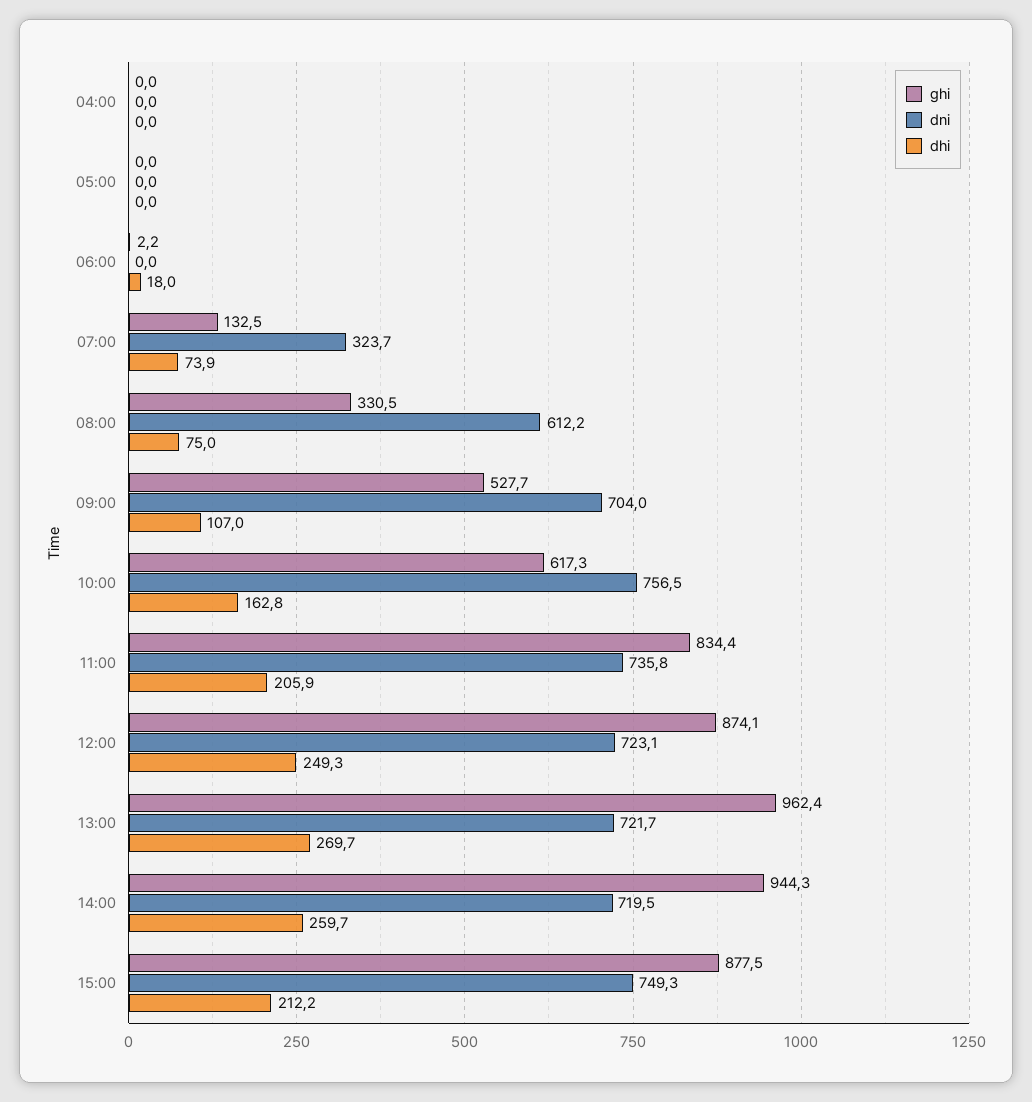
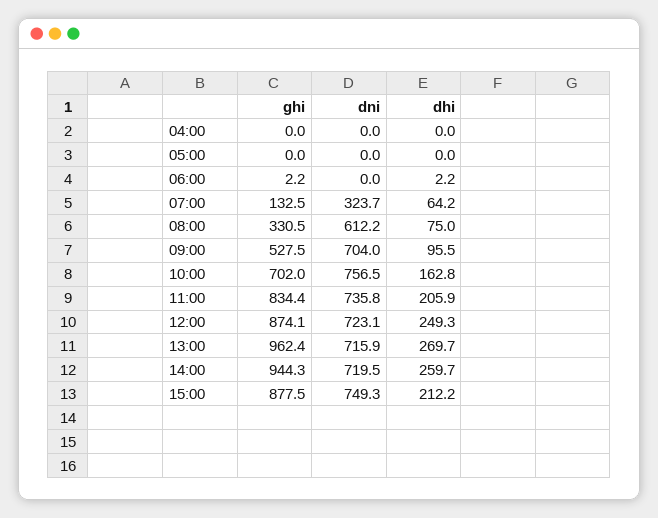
  {
    "ghi": {
      "04:00": 0,
      "05:00": 0,
      "06:00": 2.2,
      "07:00": 132.5,
      "08:00": 330.5,
-     "09:00": 527.7,
+     "09:00": 527.5,
-     "10:00": 617.3,
+     "10:00": 702,
      "11:00": 834.4,
      "12:00": 874.1,
      "13:00": 962.4,
      "14:00": 944.3,
      "15:00": 877.5
    },
    "dni": {
      "04:00": 0,
      "05:00": 0,
      "06:00": 0,
      "07:00": 323.7,
      "08:00": 612.2,
      "09:00": 704,
      "10:00": 756.5,
      "11:00": 735.8,
      "12:00": 723.1,
-     "13:00": 721.7,
+     "13:00": 715.9,
      "14:00": 719.5,
      "15:00": 749.3
    },
    "dhi": {
      "04:00": 0,
      "05:00": 0,
-     "06:00": 18,
+     "06:00": 2.2,
-     "07:00": 73.9,
+     "07:00": 64.2,
      "08:00": 75,
-     "09:00": 107,
+     "09:00": 95.5,
      "10:00": 162.8,
      "11:00": 205.9,
      "12:00": 249.3,
      "13:00": 269.7,
      "14:00": 259.7,
      "15:00": 212.2
    }
  }

